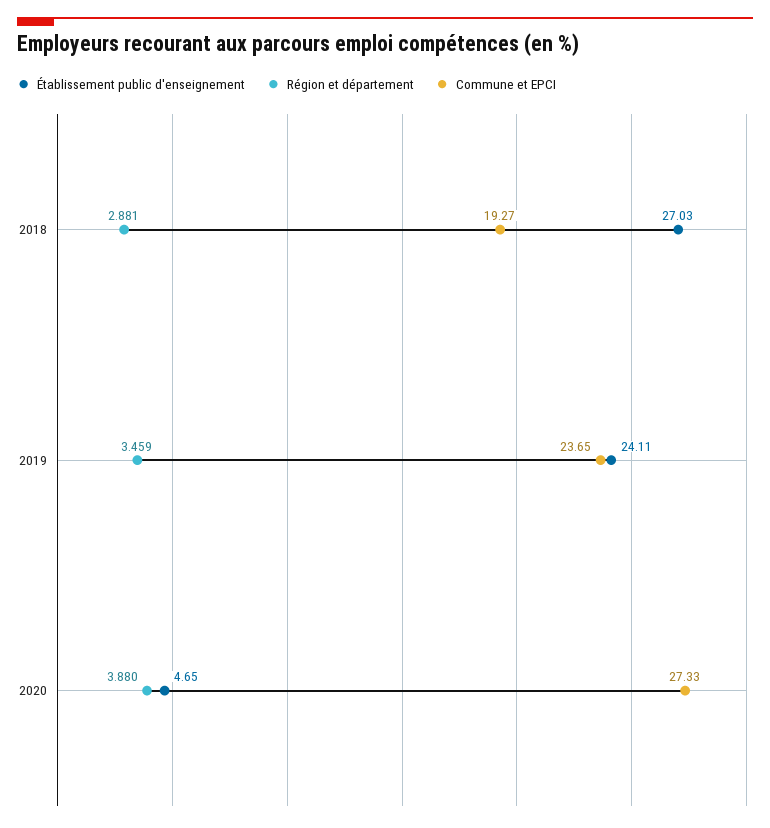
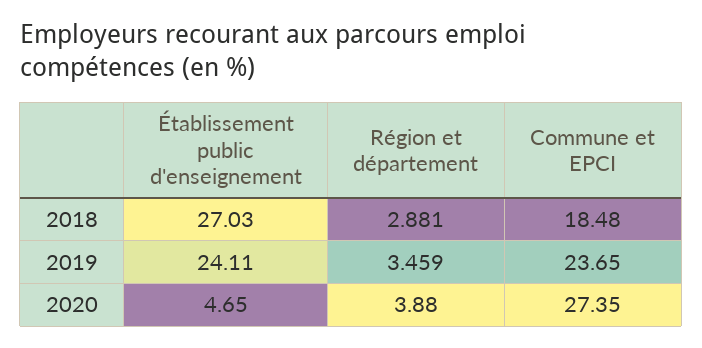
  {
    "Établissement public d'enseignement": {
      "2018": 27.03,
      "2019": 24.11,
      "2020": 4.65
    },
    "Région et département": {
      "2018": 2.881,
      "2019": 3.459,
      "2020": 3.88
    },
    "Commune et EPCI": {
-     "2018": 19.27,
+     "2018": 18.48,
      "2019": 23.65,
-     "2020": 27.33
+     "2020": 27.35
    }
  }

